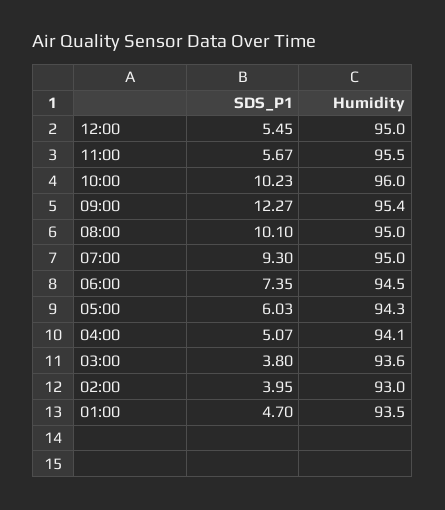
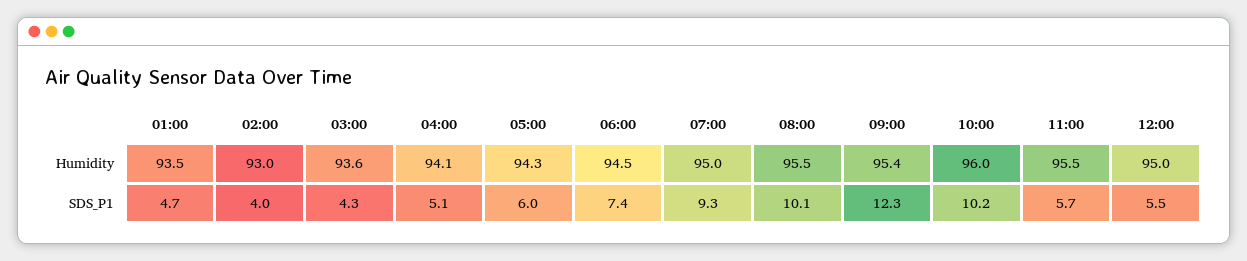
  {
    "SDS_P1": {
      "12:00": 5.45,
      "11:00": 5.67,
      "10:00": 10.23,
      "09:00": 12.27,
      "08:00": 10.1,
      "07:00": 9.3,
      "06:00": 7.35,
      "05:00": 6.03,
      "04:00": 5.07,
-     "03:00": 3.8,
+     "03:00": 4.3,
      "02:00": 3.95,
      "01:00": 4.7
    },
    "Humidity": {
      "12:00": 95,
      "11:00": 95.5,
      "10:00": 96,
      "09:00": 95.4,
-     "08:00": 95,
+     "08:00": 95.5,
      "07:00": 95,
      "06:00": 94.5,
      "05:00": 94.3,
      "04:00": 94.1,
      "03:00": 93.6,
      "02:00": 93,
      "01:00": 93.5
    }
  }

